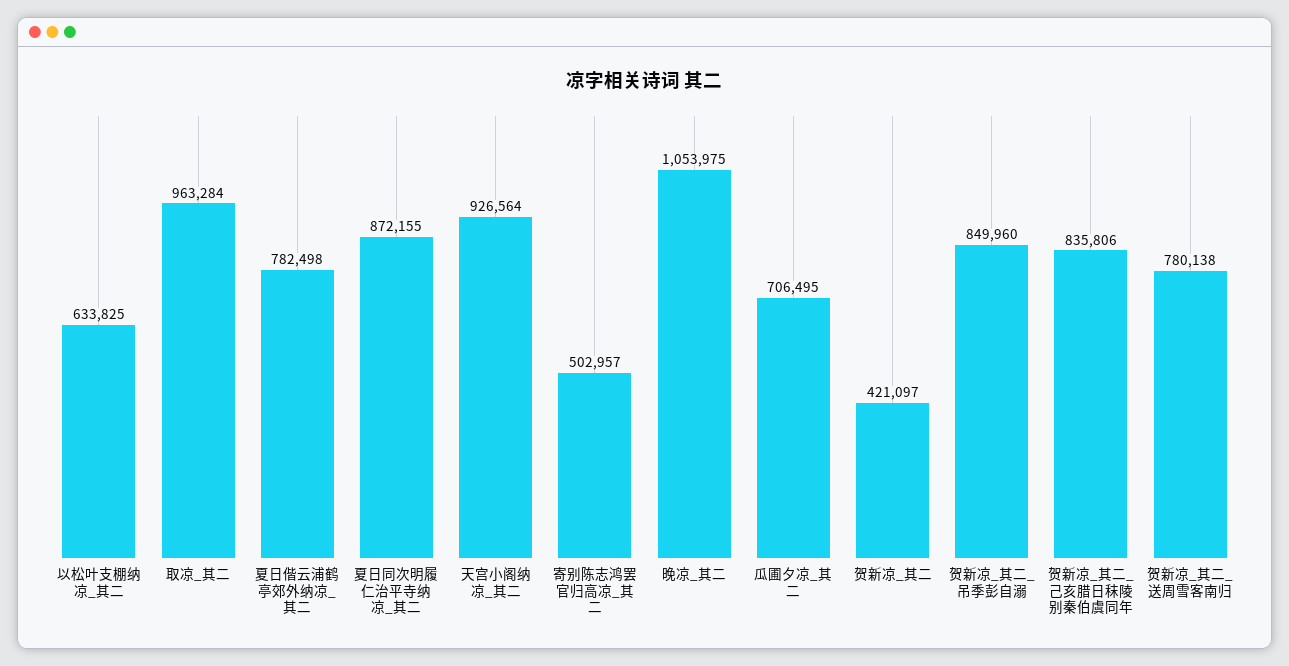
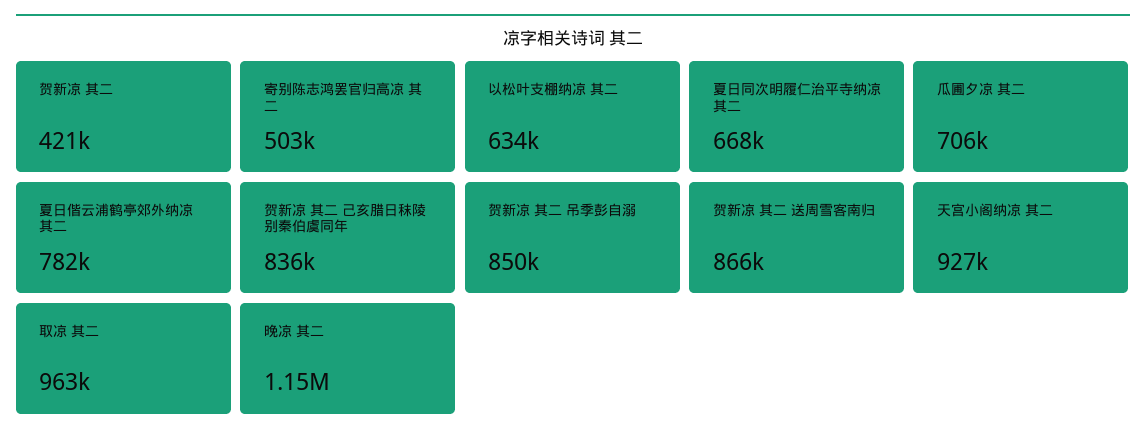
  {
    "以松叶支棚纳凉_其二": 633825,
    "取凉_其二": 963284,
    "夏日偕云浦鹤亭郊外纳凉_其二": 782498,
-   "夏日同次明履仁治平寺纳凉_其二": 872155,
+   "夏日同次明履仁治平寺纳凉_其二": 668000,
    "天宫小阁纳凉_其二": 926564,
    "寄别陈志鸿罢官归高凉_其二": 502957,
-   "晚凉_其二": 1053975,
+   "晚凉_其二": 1150000,
    "瓜圃夕凉_其二": 706495,
    "贺新凉_其二": 421097,
    "贺新凉_其二_吊季彭自溺": 849960,
    "贺新凉_其二_己亥腊日秣陵别秦伯虞同年": 835806,
-   "贺新凉_其二_送周雪客南归": 780138
+   "贺新凉_其二_送周雪客南归": 866000
  }

